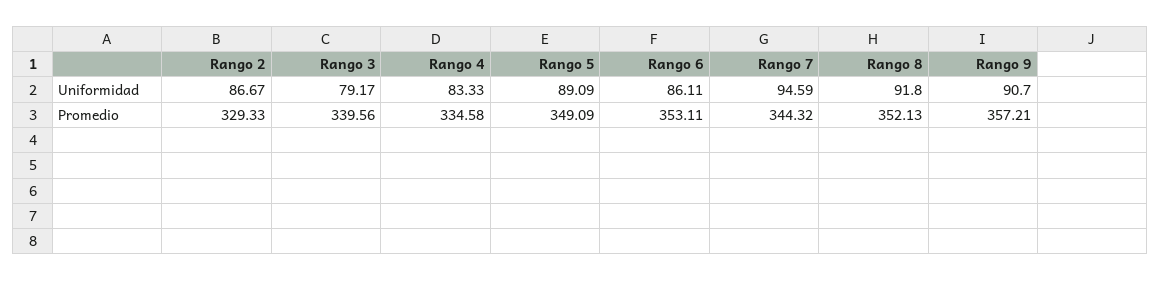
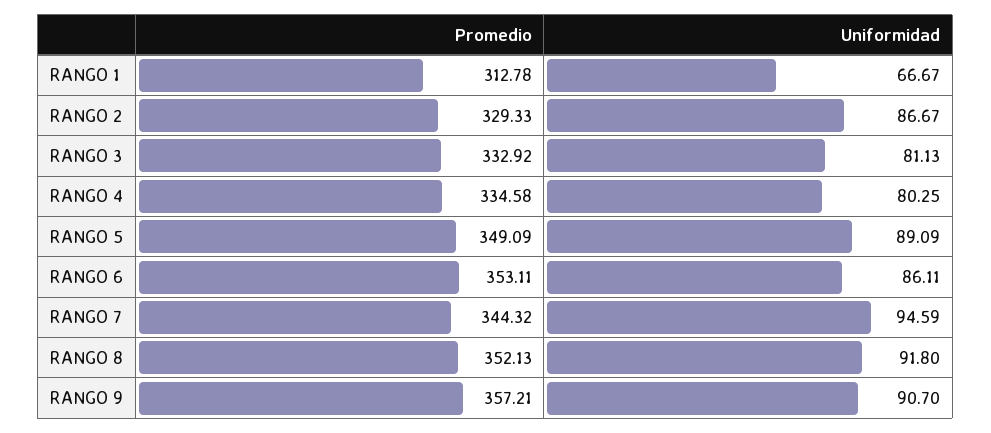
  {
    "Rango 2": {
      "Uniformidad": 86.67,
      "Promedio": 329.33
    },
    "Rango 3": {
-     "Uniformidad": 79.17,
+     "Uniformidad": 81.13,
-     "Promedio": 339.56
+     "Promedio": 332.92
    },
    "Rango 4": {
-     "Uniformidad": 83.33,
+     "Uniformidad": 80.25,
      "Promedio": 334.58
    },
    "Rango 5": {
      "Uniformidad": 89.09,
      "Promedio": 349.09
    },
    "Rango 6": {
      "Uniformidad": 86.11,
      "Promedio": 353.11
    },
    "Rango 7": {
      "Uniformidad": 94.59,
      "Promedio": 344.32
    },
    "Rango 8": {
      "Uniformidad": 91.8,
      "Promedio": 352.13
    },
    "Rango 9": {
      "Uniformidad": 90.7,
      "Promedio": 357.21
-   }
+   },
+   "RANGO 1": {
+     "Promedio": 312.78,
+     "Uniformidad": 66.67
+   }
  }

